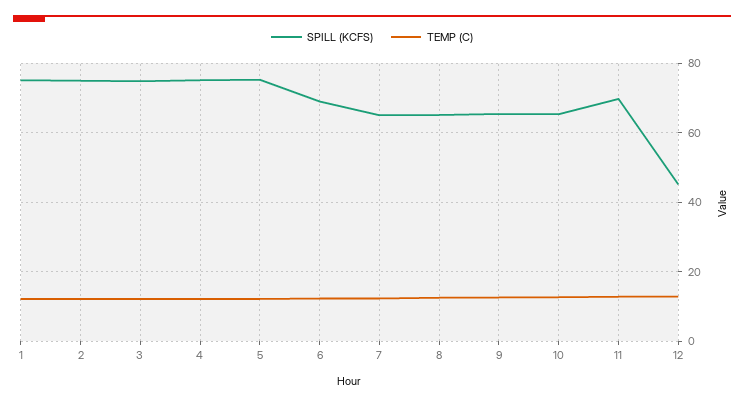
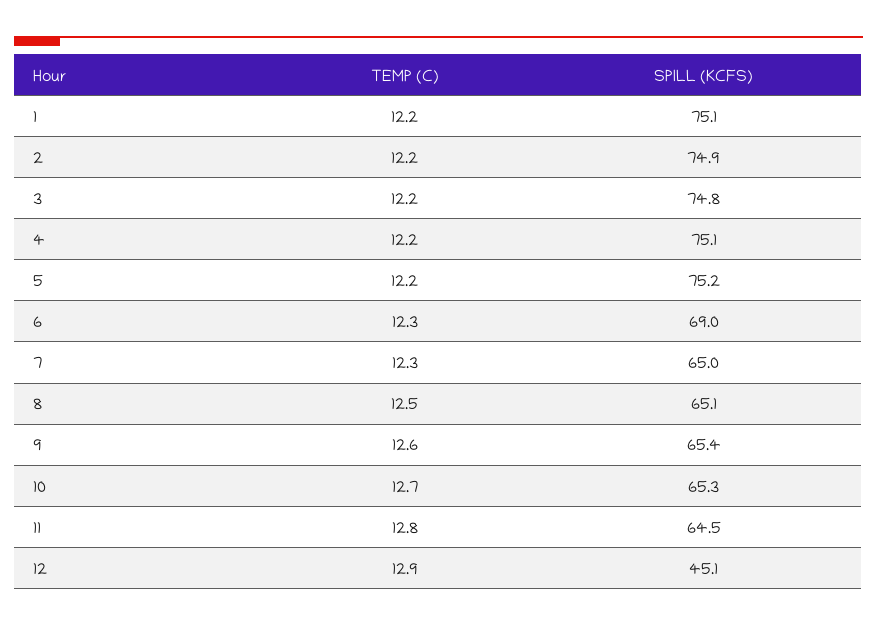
  {
    "SPILL (KCFS)": {
      "1": 75.1,
      "2": 74.9,
      "3": 74.8,
      "4": 75.1,
      "5": 75.2,
      "6": 69,
      "7": 65,
      "8": 65.1,
      "9": 65.4,
      "10": 65.3,
-     "11": 70,
+     "11": 64.5,
      "12": 45.1
    },
    "TEMP (C)": {
      "1": 12.2,
      "2": 12.2,
      "3": 12.2,
      "4": 12.2,
      "5": 12.2,
      "6": 12.3,
      "7": 12.3,
      "8": 12.5,
      "9": 12.6,
      "10": 12.7,
      "11": 12.8,
      "12": 12.9
    }
  }

